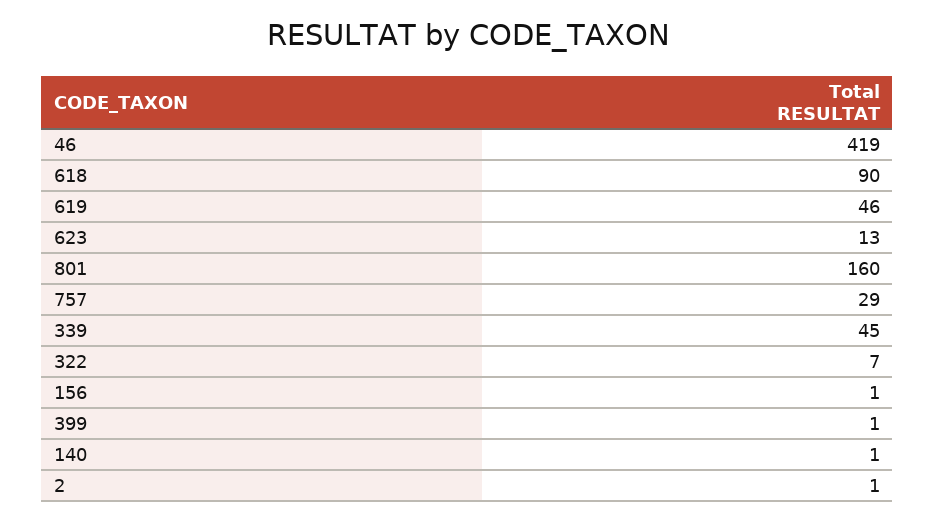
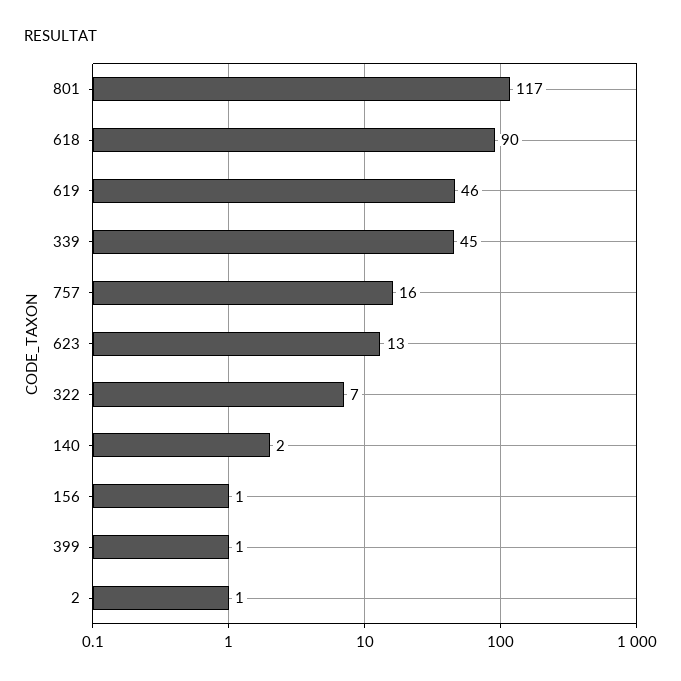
  {
-   "46": 419,
    "618": 90,
    "619": 46,
    "623": 13,
-   "801": 160,
+   "801": 117,
-   "757": 29,
+   "757": 16,
    "339": 45,
    "322": 7,
    "156": 1,
    "399": 1,
-   "140": 1,
+   "140": 2,
    "2": 1
  }

